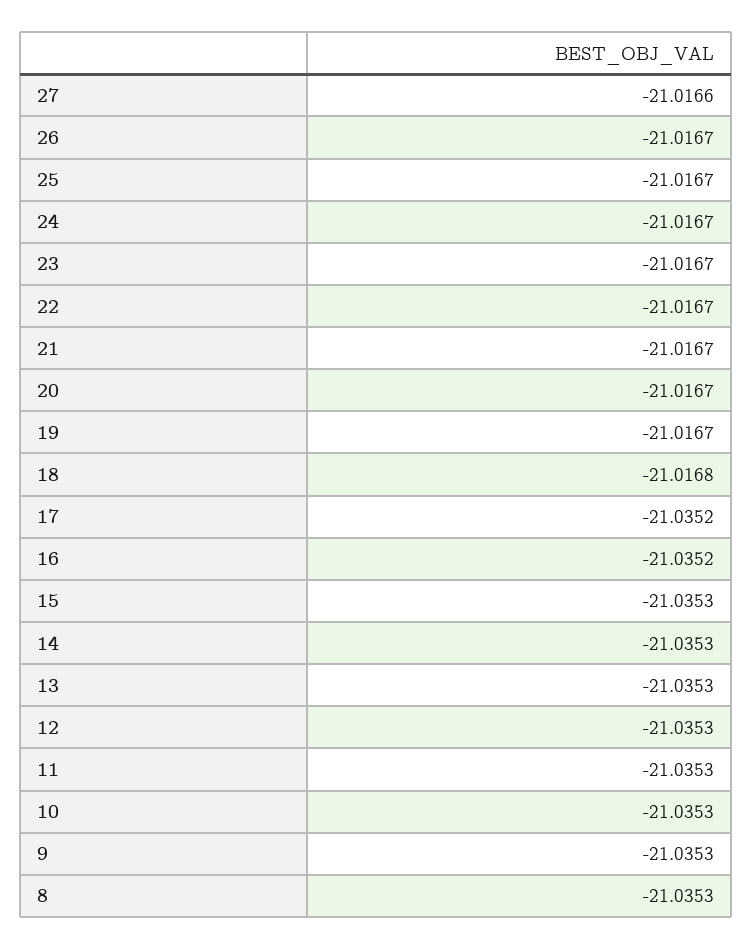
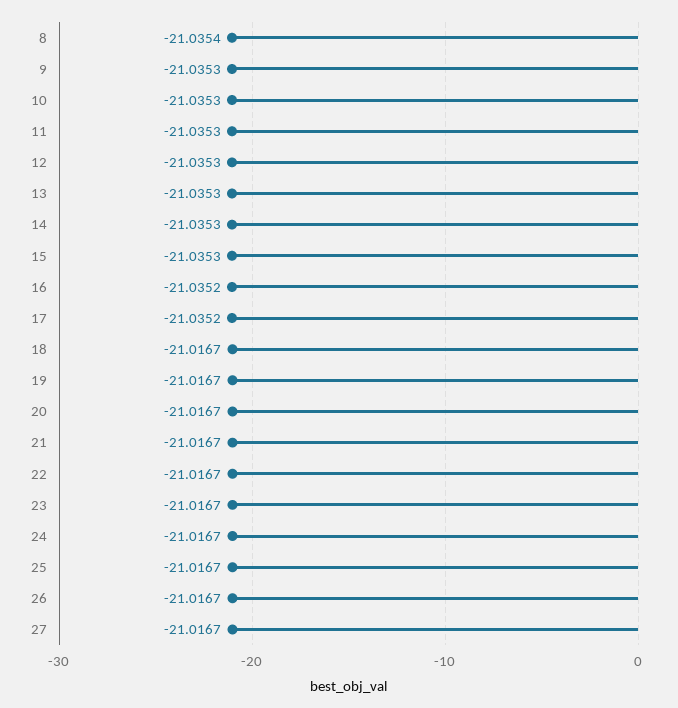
  {
-   "27": -21.0166,
+   "27": -21.0167,
    "26": -21.0167,
    "25": -21.0167,
    "24": -21.0167,
    "23": -21.0167,
    "22": -21.0167,
    "21": -21.0167,
    "20": -21.0167,
    "19": -21.0167,
-   "18": -21.0168,
+   "18": -21.0167,
    "17": -21.0352,
    "16": -21.0352,
    "15": -21.0353,
    "14": -21.0353,
    "13": -21.0353,
    "12": -21.0353,
    "11": -21.0353,
    "10": -21.0353,
    "9": -21.0353,
-   "8": -21.0353
+   "8": -21.0354
  }

